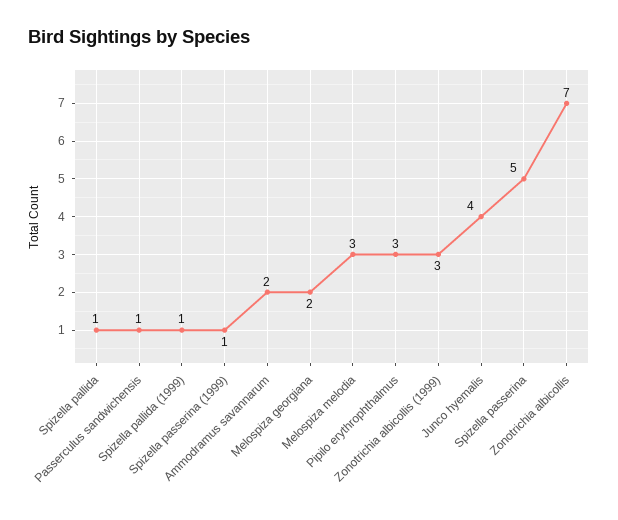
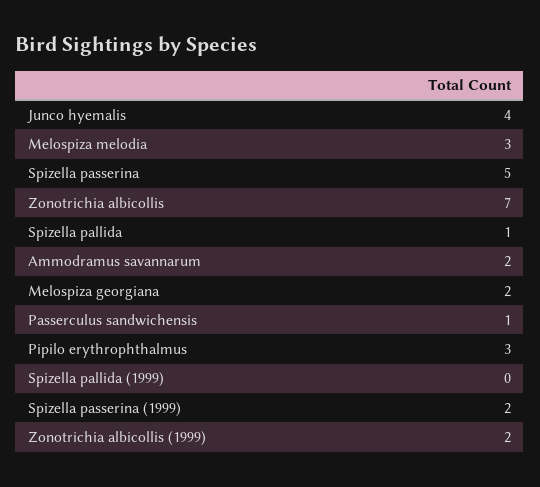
  {
    "Spizella pallida": 1,
    "Passerculus sandwichensis": 1,
-   "Spizella pallida (1999)": 1,
+   "Spizella pallida (1999)": 0,
-   "Spizella passerina (1999)": 1,
+   "Spizella passerina (1999)": 2,
    "Ammodramus savannarum": 2,
    "Melospiza georgiana": 2,
    "Melospiza melodia": 3,
    "Pipilo erythrophthalmus": 3,
-   "Zonotrichia albicollis (1999)": 3,
+   "Zonotrichia albicollis (1999)": 2,
    "Junco hyemalis": 4,
    "Spizella passerina": 5,
    "Zonotrichia albicollis": 7
  }

